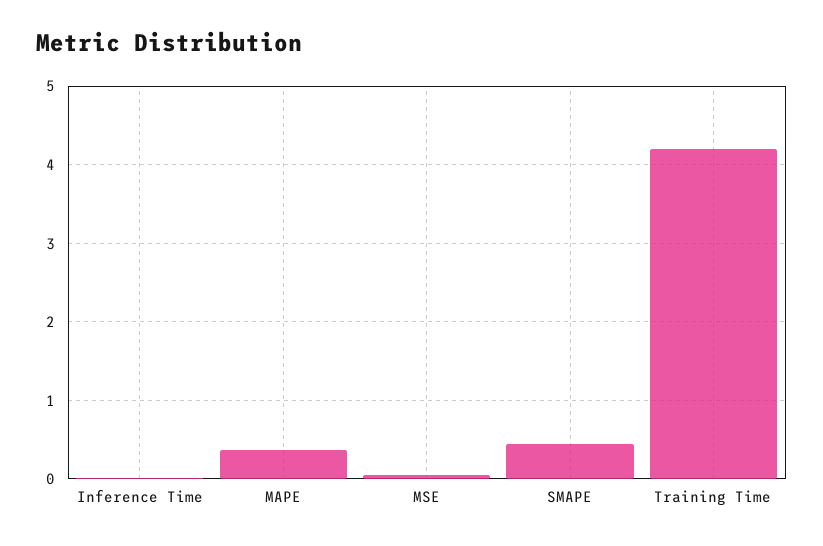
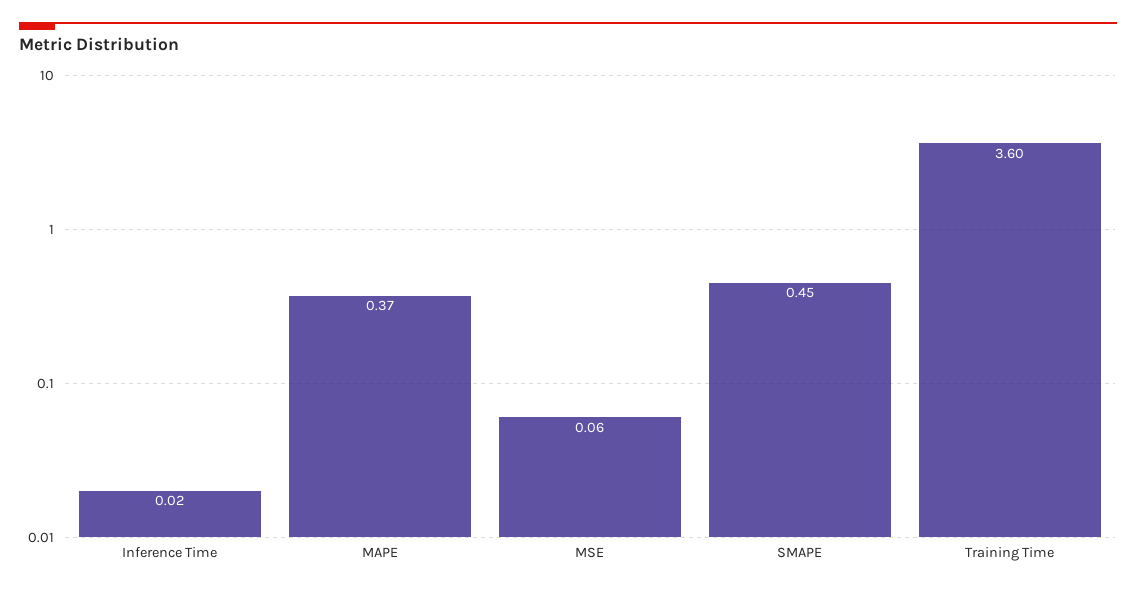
  {
    "Inference Time": 0.02,
    "MAPE": 0.37,
    "MSE": 0.06,
    "SMAPE": 0.45,
-   "Training Time": 4.2
+   "Training Time": 3.6
  }

